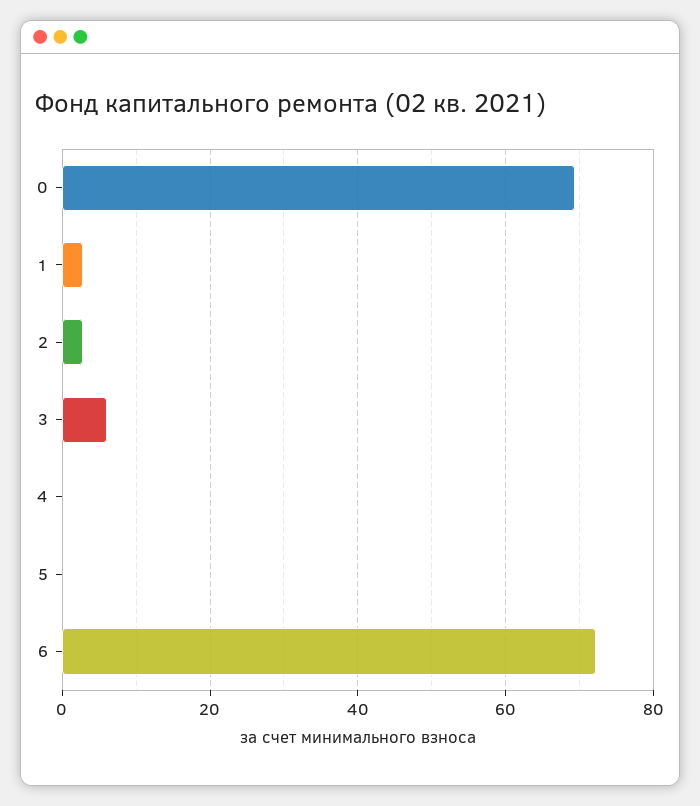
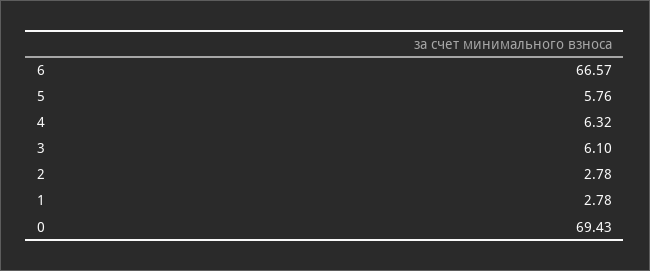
  {
    "0": 69.43,
    "1": 2.78,
    "2": 2.78,
    "3": 6.1,
-   "4": 0,
+   "4": 6.32,
-   "5": 0,
+   "5": 5.76,
-   "6": 72
+   "6": 66.57
  }

